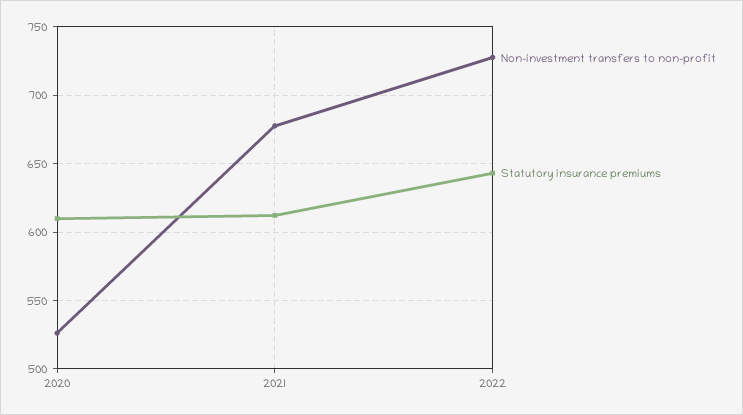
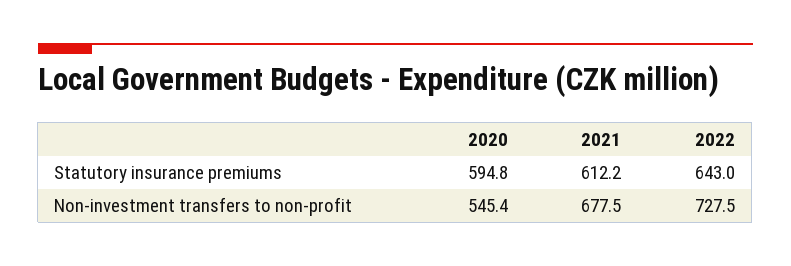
  {
    "Non-investment transfers to non-profit": {
-     "2020": 525,
+     "2020": 545.4,
      "2021": 677.5,
      "2022": 727.5
    },
    "Statutory insurance premiums": {
-     "2020": 610,
+     "2020": 594.8,
      "2021": 612.2,
      "2022": 643
    }
  }

